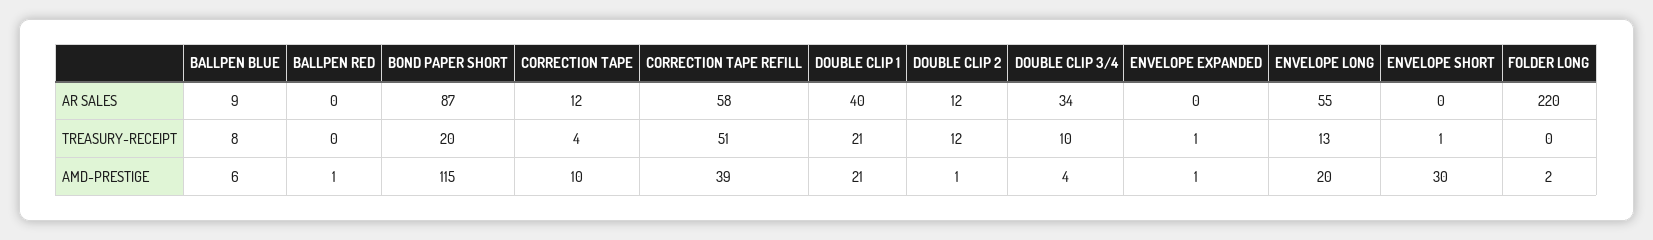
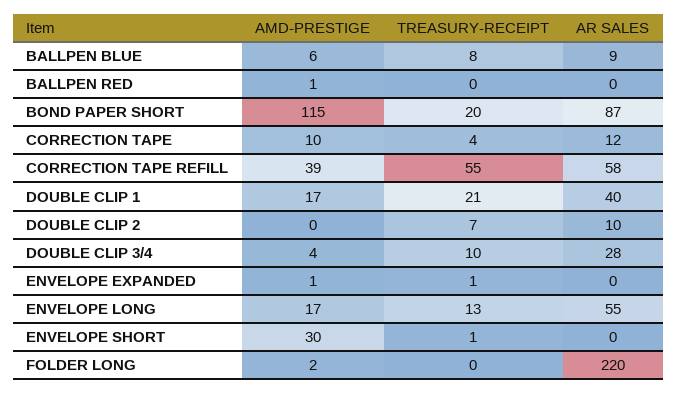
  {
    "BALLPEN BLUE": {
      "AR SALES": 9,
      "TREASURY-RECEIPT": 8,
      "AMD-PRESTIGE": 6
    },
    "BALLPEN RED": {
      "AR SALES": 0,
      "TREASURY-RECEIPT": 0,
      "AMD-PRESTIGE": 1
    },
    "BOND PAPER SHORT": {
      "AR SALES": 87,
      "TREASURY-RECEIPT": 20,
      "AMD-PRESTIGE": 115
    },
    "CORRECTION TAPE": {
      "AR SALES": 12,
      "TREASURY-RECEIPT": 4,
      "AMD-PRESTIGE": 10
    },
    "CORRECTION TAPE REFILL": {
      "AR SALES": 58,
-     "TREASURY-RECEIPT": 51,
+     "TREASURY-RECEIPT": 55,
      "AMD-PRESTIGE": 39
    },
    "DOUBLE CLIP 1": {
      "AR SALES": 40,
      "TREASURY-RECEIPT": 21,
-     "AMD-PRESTIGE": 21
+     "AMD-PRESTIGE": 17
    },
    "DOUBLE CLIP 2": {
-     "AR SALES": 12,
+     "AR SALES": 10,
-     "TREASURY-RECEIPT": 12,
+     "TREASURY-RECEIPT": 7,
-     "AMD-PRESTIGE": 1
+     "AMD-PRESTIGE": 0
    },
    "DOUBLE CLIP 3/4": {
-     "AR SALES": 34,
+     "AR SALES": 28,
      "TREASURY-RECEIPT": 10,
      "AMD-PRESTIGE": 4
    },
    "ENVELOPE EXPANDED": {
      "AR SALES": 0,
      "TREASURY-RECEIPT": 1,
      "AMD-PRESTIGE": 1
    },
    "ENVELOPE LONG": {
      "AR SALES": 55,
      "TREASURY-RECEIPT": 13,
-     "AMD-PRESTIGE": 20
+     "AMD-PRESTIGE": 17
    },
    "ENVELOPE SHORT": {
      "AR SALES": 0,
      "TREASURY-RECEIPT": 1,
      "AMD-PRESTIGE": 30
    },
    "FOLDER LONG": {
      "AR SALES": 220,
      "TREASURY-RECEIPT": 0,
      "AMD-PRESTIGE": 2
    }
  }

